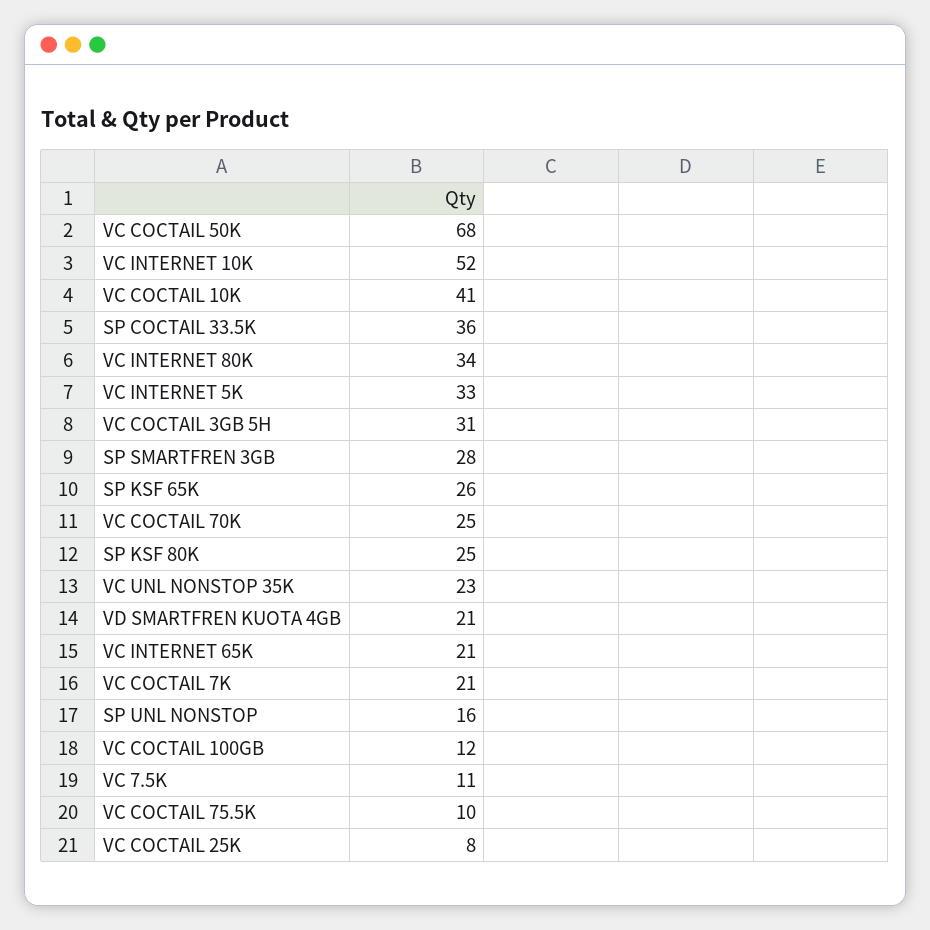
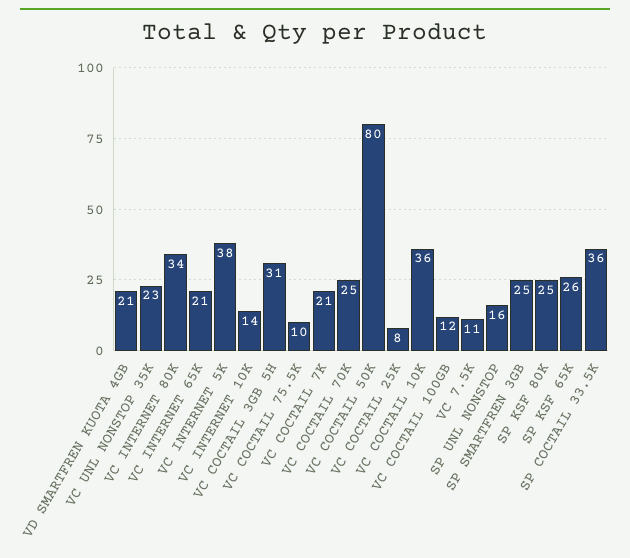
  {
-   "VC COCTAIL 50K": 68,
+   "VC COCTAIL 50K": 80,
-   "VC INTERNET 10K": 52,
+   "VC INTERNET 10K": 14,
-   "VC COCTAIL 10K": 41,
+   "VC COCTAIL 10K": 36,
    "SP COCTAIL 33.5K": 36,
    "VC INTERNET 80K": 34,
-   "VC INTERNET 5K": 33,
+   "VC INTERNET 5K": 38,
    "VC COCTAIL 3GB 5H": 31,
-   "SP SMARTFREN 3GB": 28,
+   "SP SMARTFREN 3GB": 25,
    "SP KSF 65K": 26,
    "VC COCTAIL 70K": 25,
    "SP KSF 80K": 25,
    "VC UNL NONSTOP 35K": 23,
    "VD SMARTFREN KUOTA 4GB": 21,
    "VC INTERNET 65K": 21,
    "VC COCTAIL 7K": 21,
    "SP UNL NONSTOP": 16,
    "VC COCTAIL 100GB": 12,
    "VC 7.5K": 11,
    "VC COCTAIL 75.5K": 10,
    "VC COCTAIL 25K": 8
  }

